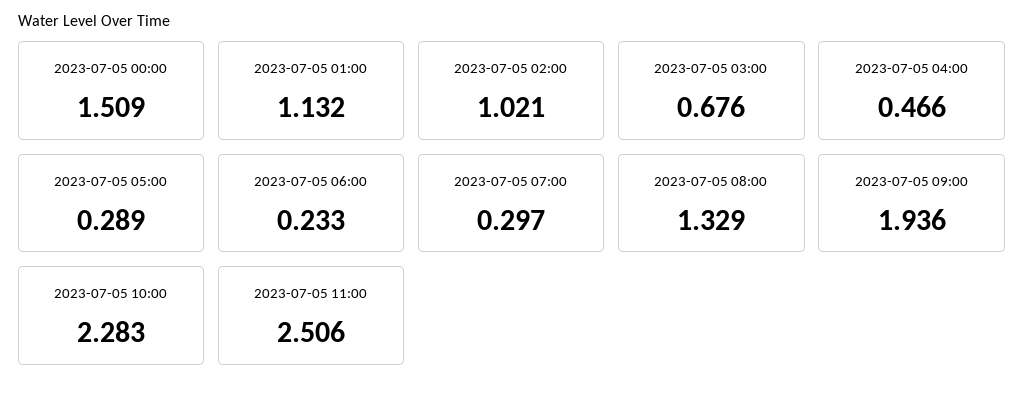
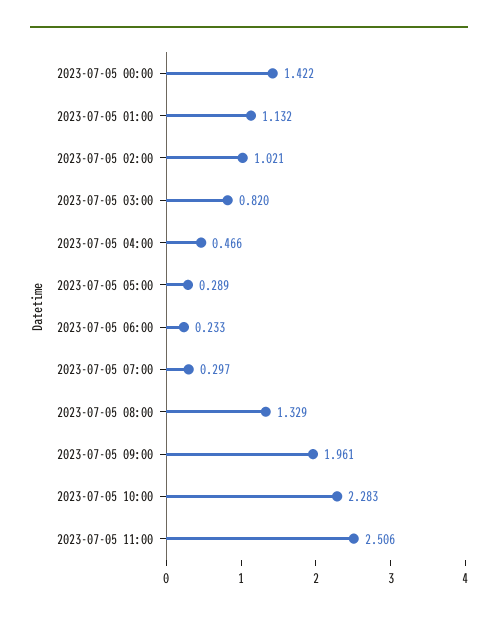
  {
-   "2023-07-05 00:00": 1.509,
+   "2023-07-05 00:00": 1.422,
    "2023-07-05 01:00": 1.132,
    "2023-07-05 02:00": 1.021,
-   "2023-07-05 03:00": 0.676,
+   "2023-07-05 03:00": 0.82,
    "2023-07-05 04:00": 0.466,
    "2023-07-05 05:00": 0.289,
    "2023-07-05 06:00": 0.233,
    "2023-07-05 07:00": 0.297,
    "2023-07-05 08:00": 1.329,
-   "2023-07-05 09:00": 1.936,
+   "2023-07-05 09:00": 1.961,
    "2023-07-05 10:00": 2.283,
    "2023-07-05 11:00": 2.506
  }

